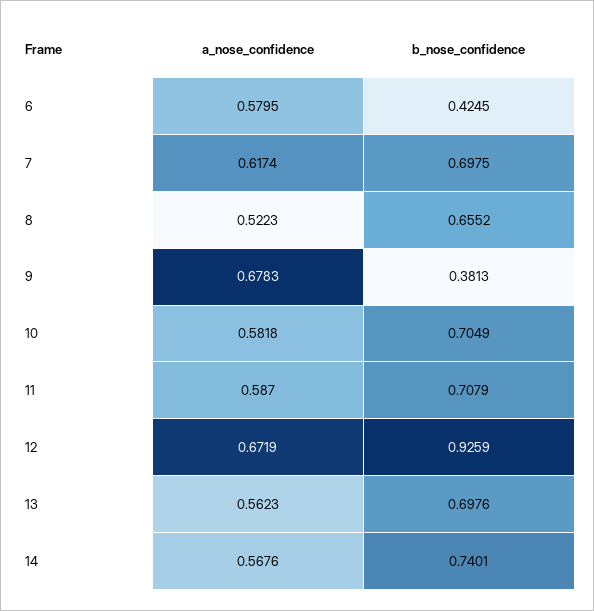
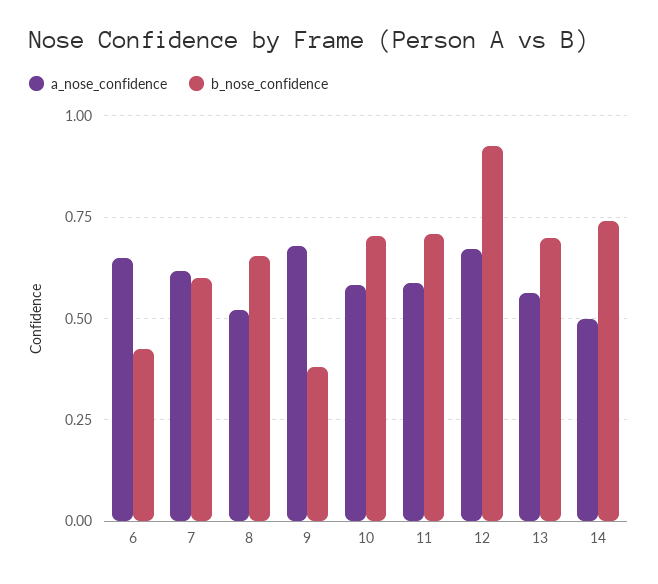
  {
    "a_nose_confidence": {
-     "6": 0.5795,
+     "6": 0.65,
      "7": 0.6174,
      "8": 0.5223,
      "9": 0.6783,
      "10": 0.5818,
      "11": 0.587,
      "12": 0.6719,
      "13": 0.5623,
-     "14": 0.5676
+     "14": 0.5
    },
    "b_nose_confidence": {
      "6": 0.4245,
-     "7": 0.6975,
+     "7": 0.6,
      "8": 0.6552,
      "9": 0.3813,
      "10": 0.7049,
      "11": 0.7079,
      "12": 0.9259,
      "13": 0.6976,
      "14": 0.7401
    }
  }

